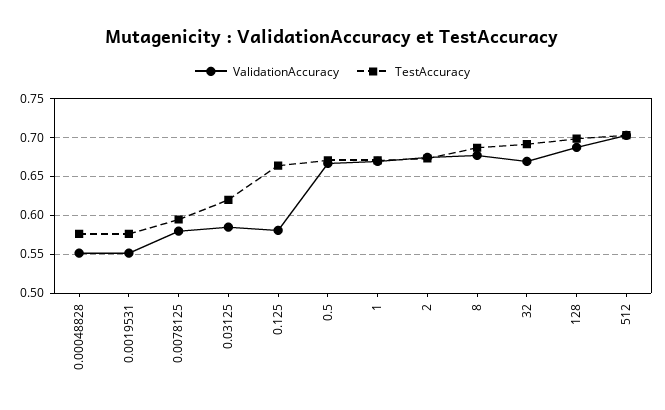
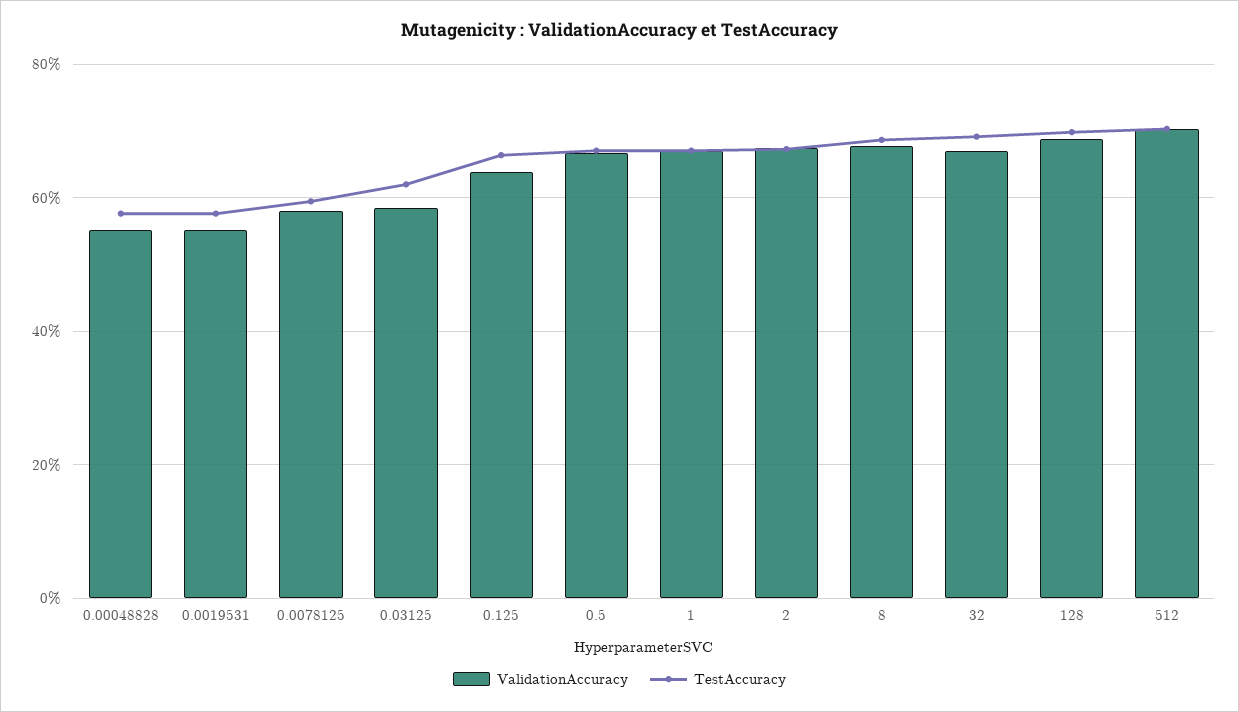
  {
    "ValidationAccuracy": {
      "0.00048828": 0.55,
      "0.0019531": 0.55,
      "0.0078125": 0.58,
      "0.03125": 0.58,
-     "0.125": 0.58,
+     "0.125": 0.64,
      "0.5": 0.67,
      "1": 0.67,
      "2": 0.67,
      "8": 0.68,
      "32": 0.67,
      "128": 0.69,
      "512": 0.7
    },
    "TestAccuracy": {
      "0.00048828": 0.58,
      "0.0019531": 0.58,
      "0.0078125": 0.59,
      "0.03125": 0.62,
      "0.125": 0.66,
      "0.5": 0.67,
      "1": 0.67,
      "2": 0.67,
      "8": 0.69,
      "32": 0.69,
      "128": 0.7,
      "512": 0.7
    }
  }

